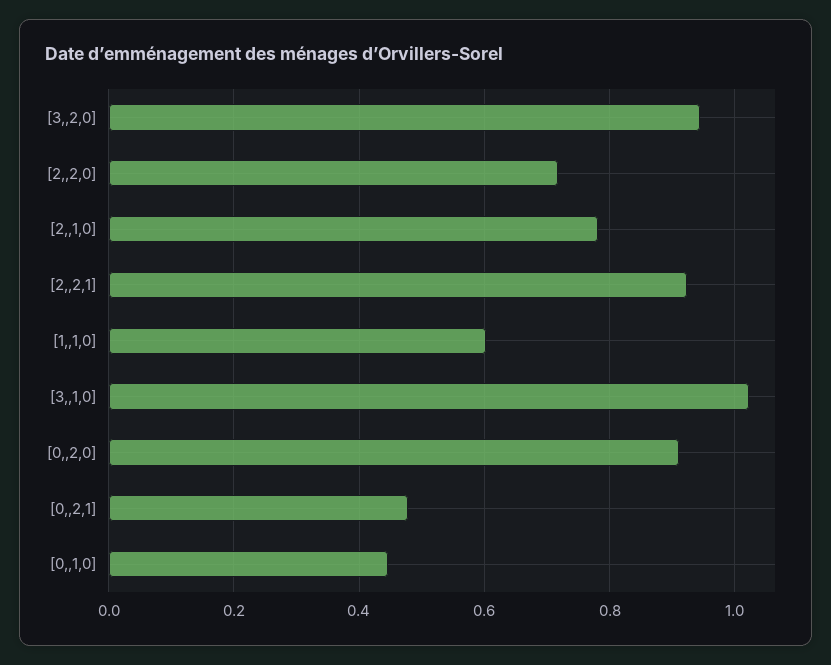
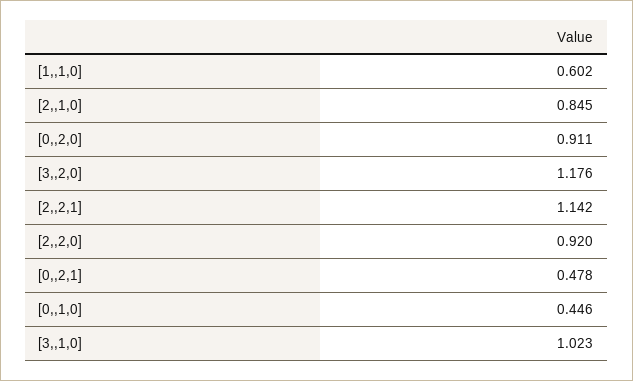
  {
-   "[3,,2,0]": 0.94,
+   "[3,,2,0]": 1.176,
-   "[2,,2,0]": 0.72,
+   "[2,,2,0]": 0.92,
-   "[2,,1,0]": 0.78,
+   "[2,,1,0]": 0.845,
-   "[2,,2,1]": 0.92,
+   "[2,,2,1]": 1.142,
    "[1,,1,0]": 0.602,
    "[3,,1,0]": 1.023,
    "[0,,2,0]": 0.911,
    "[0,,2,1]": 0.478,
    "[0,,1,0]": 0.446
  }

